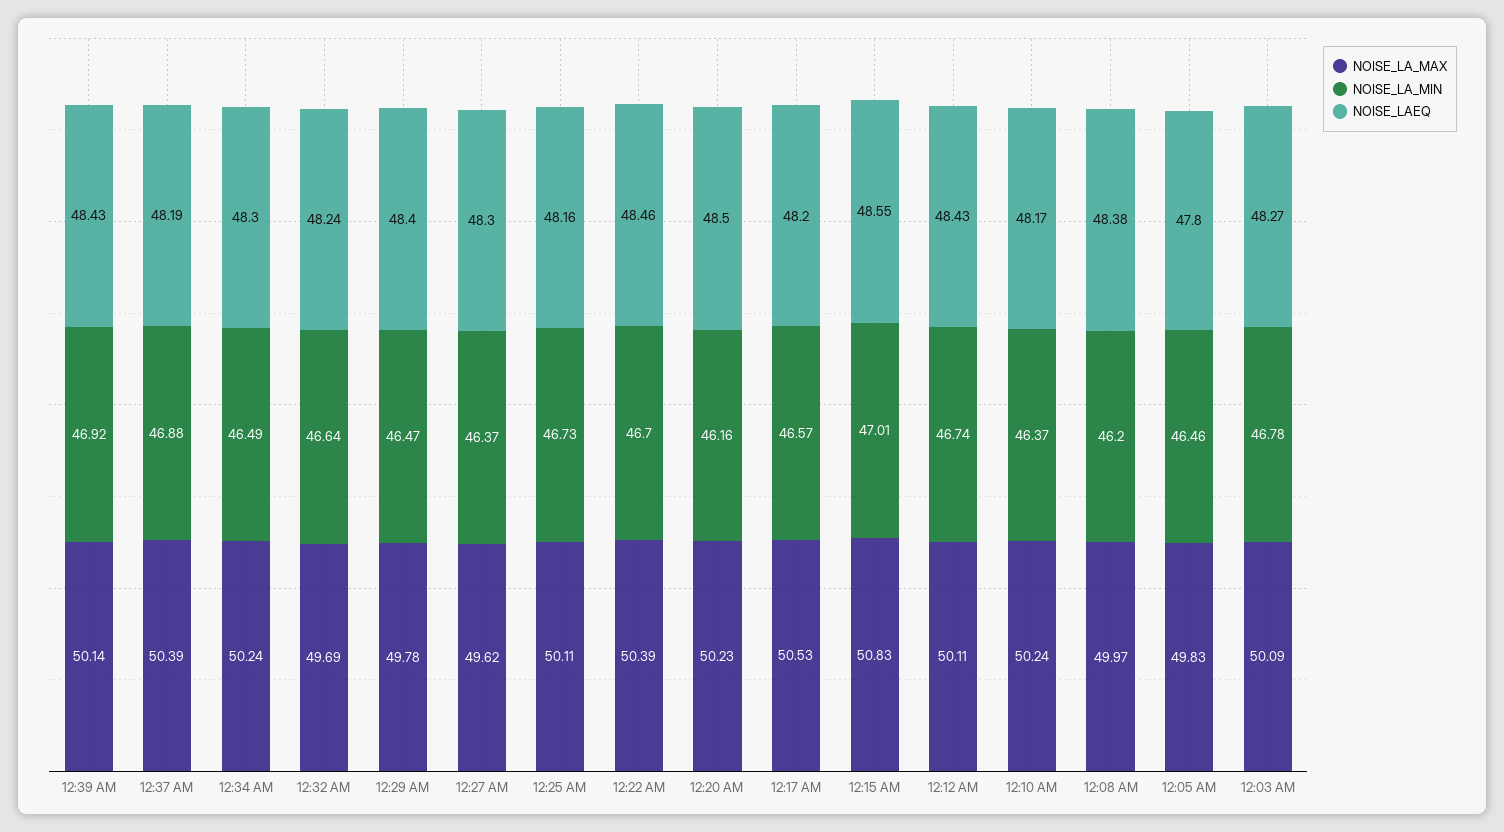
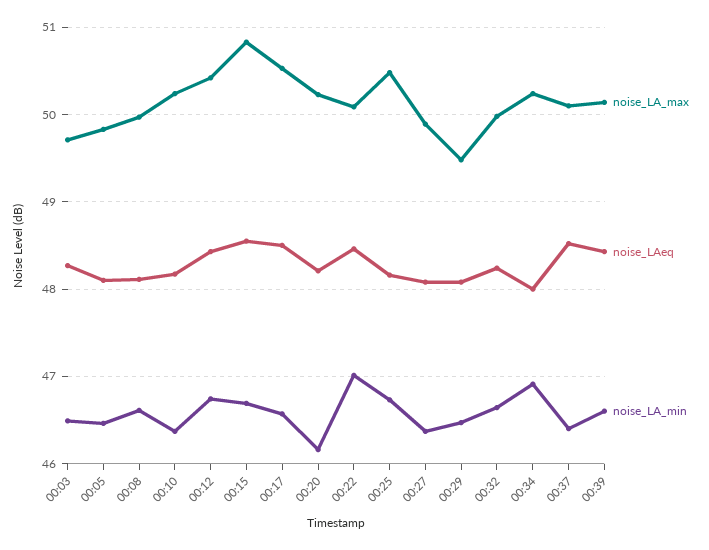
  {
    "NOISE_LA_MAX": {
      "12:39 AM": 50.14,
-     "12:37 AM": 50.39,
+     "12:37 AM": 50.1,
      "12:34 AM": 50.24,
-     "12:32 AM": 49.69,
+     "12:32 AM": 50,
-     "12:29 AM": 49.78,
+     "12:29 AM": 49.5,
-     "12:27 AM": 49.62,
+     "12:27 AM": 49.9,
-     "12:25 AM": 50.11,
+     "12:25 AM": 50.5,
-     "12:22 AM": 50.39,
+     "12:22 AM": 50.1,
      "12:20 AM": 50.23,
      "12:17 AM": 50.53,
      "12:15 AM": 50.83,
-     "12:12 AM": 50.11,
+     "12:12 AM": 50.4,
      "12:10 AM": 50.24,
      "12:08 AM": 49.97,
      "12:05 AM": 49.83,
-     "12:03 AM": 50.09
+     "12:03 AM": 49.7
    },
    "NOISE_LA_MIN": {
-     "12:39 AM": 46.92,
+     "12:39 AM": 46.6,
-     "12:37 AM": 46.88,
+     "12:37 AM": 46.4,
-     "12:34 AM": 46.49,
+     "12:34 AM": 46.9,
      "12:32 AM": 46.64,
      "12:29 AM": 46.47,
      "12:27 AM": 46.37,
      "12:25 AM": 46.73,
-     "12:22 AM": 46.7,
+     "12:22 AM": 47,
      "12:20 AM": 46.16,
      "12:17 AM": 46.57,
-     "12:15 AM": 47.01,
+     "12:15 AM": 46.7,
      "12:12 AM": 46.74,
      "12:10 AM": 46.37,
-     "12:08 AM": 46.2,
+     "12:08 AM": 46.6,
      "12:05 AM": 46.46,
-     "12:03 AM": 46.78
+     "12:03 AM": 46.5
    },
    "NOISE_LAEQ": {
      "12:39 AM": 48.43,
-     "12:37 AM": 48.19,
+     "12:37 AM": 48.5,
-     "12:34 AM": 48.3,
+     "12:34 AM": 48,
      "12:32 AM": 48.24,
-     "12:29 AM": 48.4,
+     "12:29 AM": 48.1,
-     "12:27 AM": 48.3,
+     "12:27 AM": 48.1,
      "12:25 AM": 48.16,
      "12:22 AM": 48.46,
-     "12:20 AM": 48.5,
+     "12:20 AM": 48.2,
-     "12:17 AM": 48.2,
+     "12:17 AM": 48.5,
      "12:15 AM": 48.55,
      "12:12 AM": 48.43,
      "12:10 AM": 48.17,
-     "12:08 AM": 48.38,
+     "12:08 AM": 48.1,
-     "12:05 AM": 47.8,
+     "12:05 AM": 48.1,
      "12:03 AM": 48.27
    }
  }

